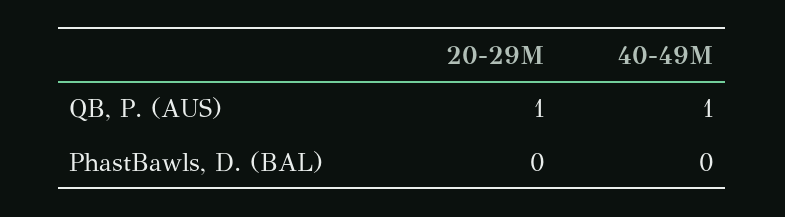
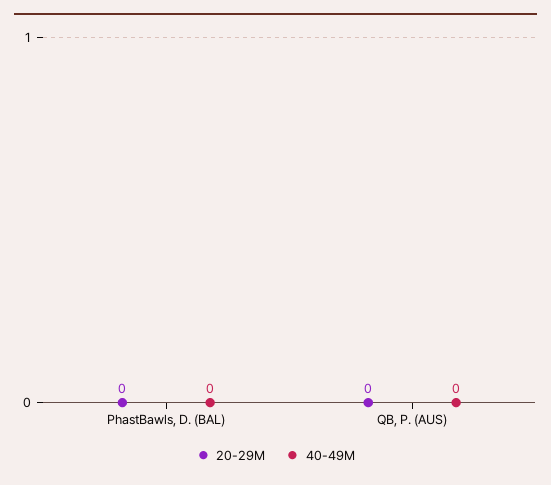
  {
    "20-29M": {
-     "QB, P. (AUS)": 1,
+     "QB, P. (AUS)": 0,
      "PhastBawls, D. (BAL)": 0
    },
    "40-49M": {
-     "QB, P. (AUS)": 1,
+     "QB, P. (AUS)": 0,
      "PhastBawls, D. (BAL)": 0
    }
  }

